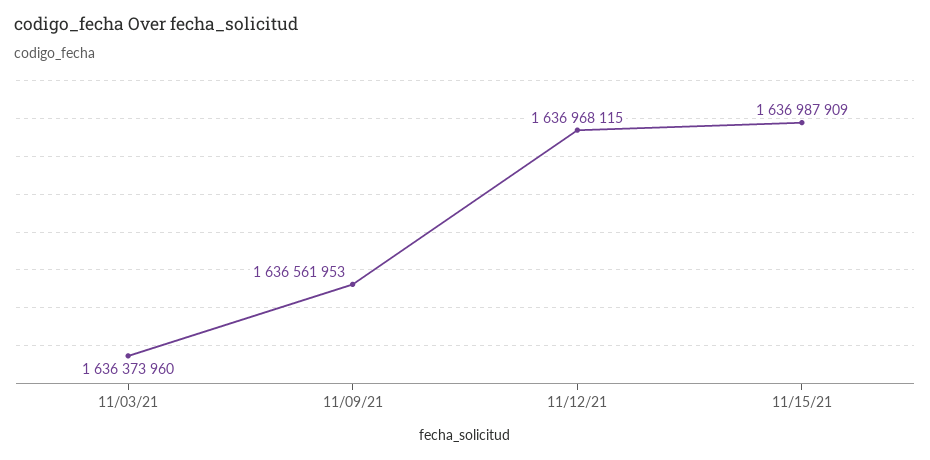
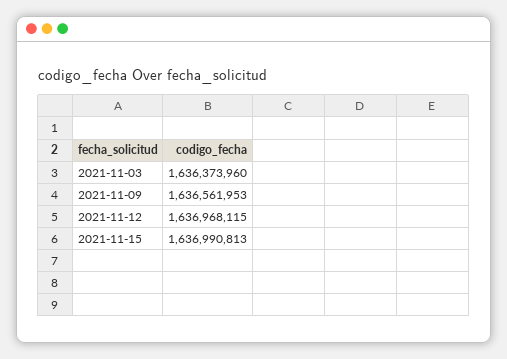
  {
    "11/03/21": 1636373960,
    "11/09/21": 1636561953,
    "11/12/21": 1636968115,
-   "11/15/21": 1636987909
+   "11/15/21": 1636990813
  }

